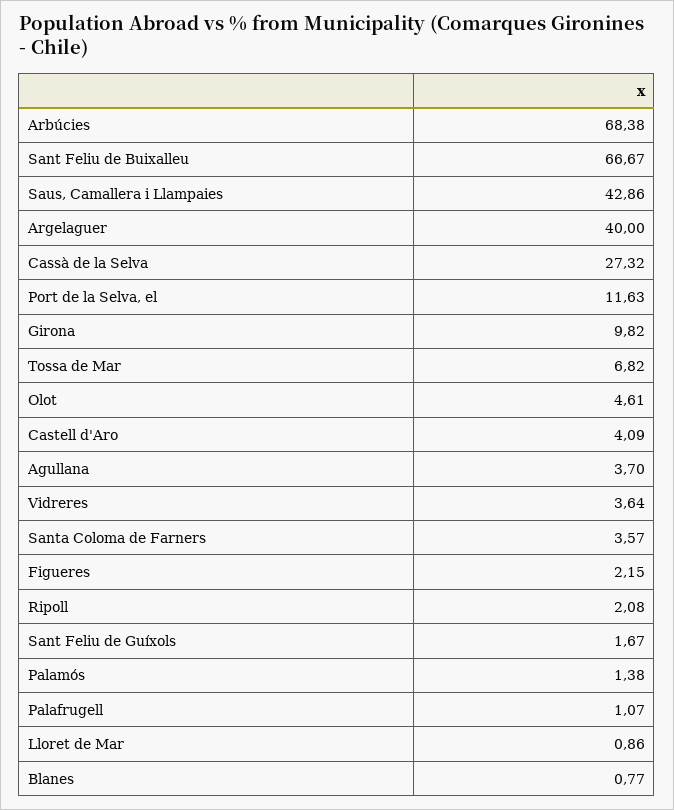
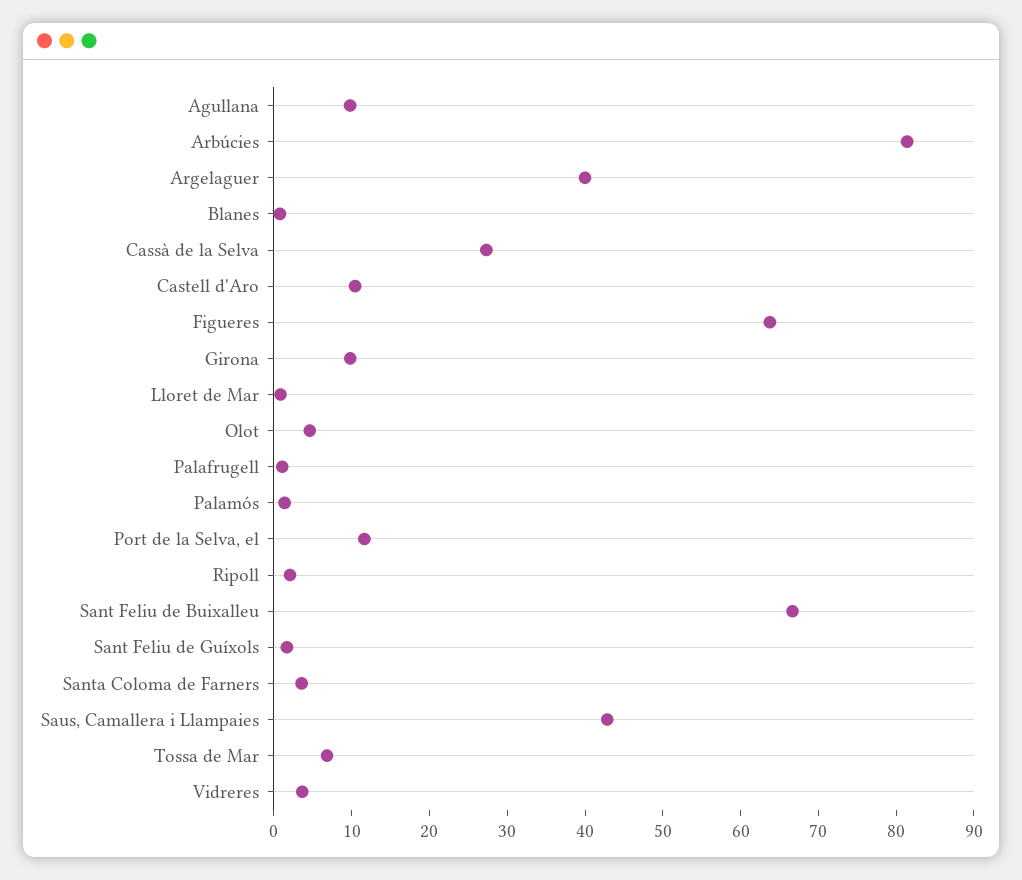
  {
-   "Arbúcies": 68.38,
+   "Arbúcies": 82,
    "Sant Feliu de Buixalleu": 66.67,
    "Saus, Camallera i Llampaies": 42.86,
    "Argelaguer": 40,
    "Cassà de la Selva": 27.32,
    "Port de la Selva, el": 11.63,
    "Girona": 9.82,
    "Tossa de Mar": 6.82,
    "Olot": 4.61,
-   "Castell d'Aro": 4.09,
+   "Castell d'Aro": 10,
-   "Agullana": 3.7,
+   "Agullana": 10,
    "Vidreres": 3.64,
    "Santa Coloma de Farners": 3.57,
-   "Figueres": 2.15,
+   "Figueres": 64,
    "Ripoll": 2.08,
    "Sant Feliu de Guíxols": 1.67,
    "Palamós": 1.38,
    "Palafrugell": 1.07,
    "Lloret de Mar": 0.86,
    "Blanes": 0.77
  }

